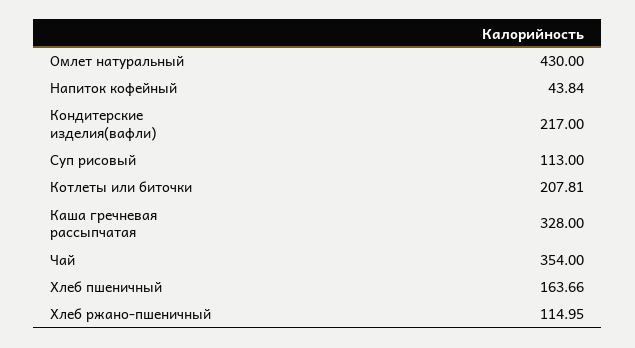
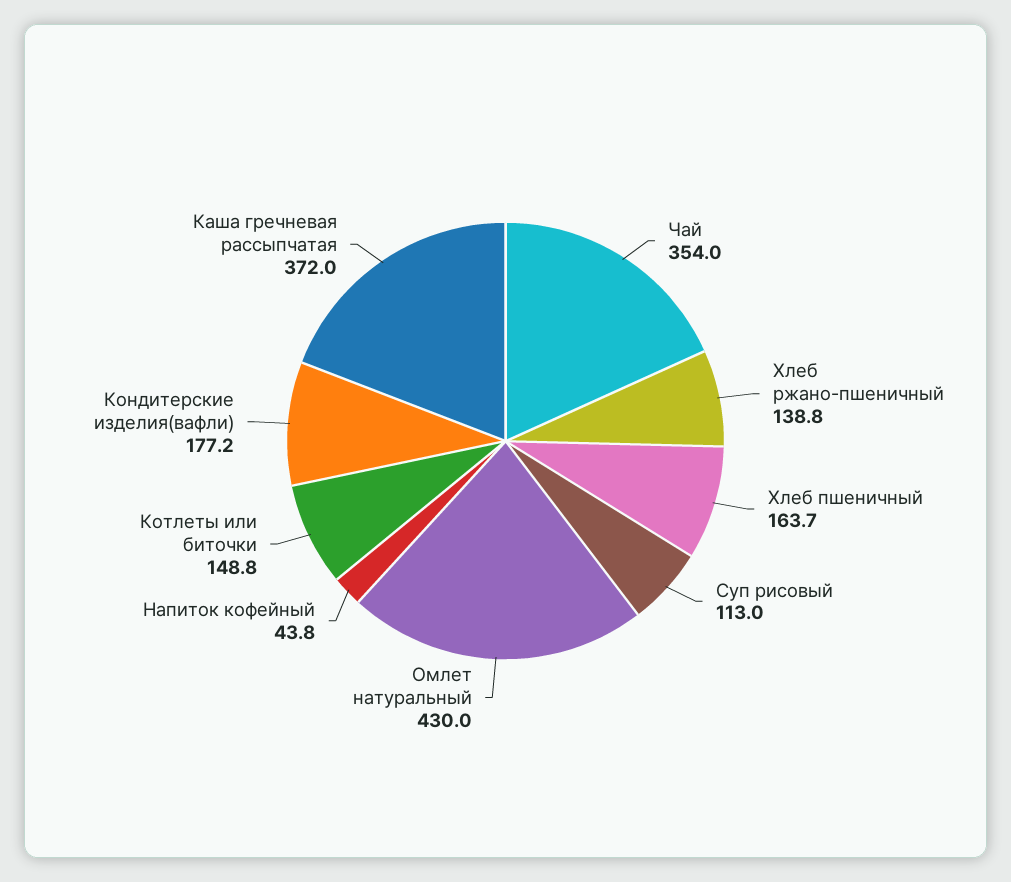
  {
    "Омлет натуральный": 430,
    "Напиток кофейный": 43.84,
-   "Кондитерские изделия(вафли)": 217,
+   "Кондитерские изделия(вафли)": 177.2,
    "Суп рисовый": 113,
-   "Котлеты или биточки": 207.81,
+   "Котлеты или биточки": 148.8,
-   "Каша гречневая рассыпчатая": 328,
+   "Каша гречневая рассыпчатая": 372,
    "Чай": 354,
    "Хлеб пшеничный": 163.66,
-   "Хлеб ржано-пшеничный": 114.95
+   "Хлеб ржано-пшеничный": 138.8
  }

